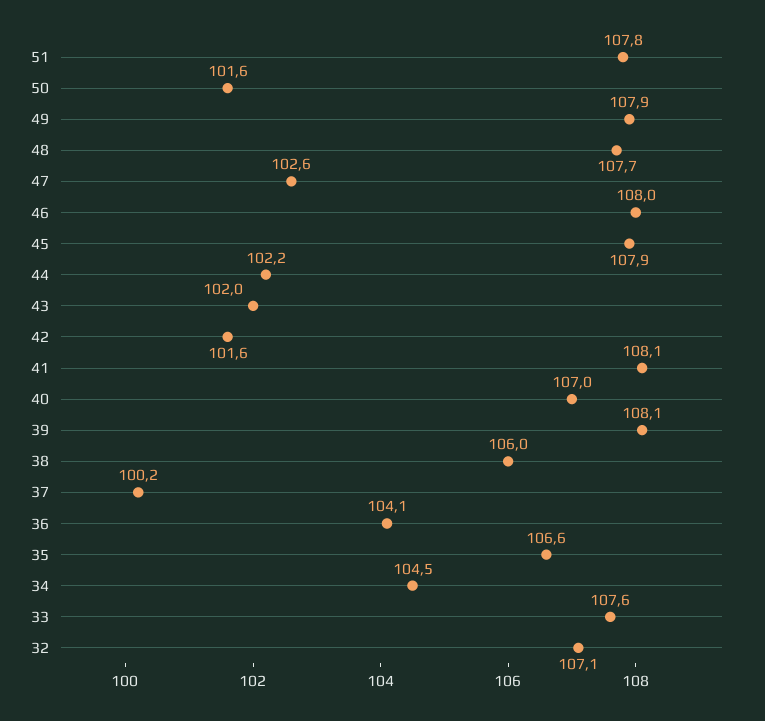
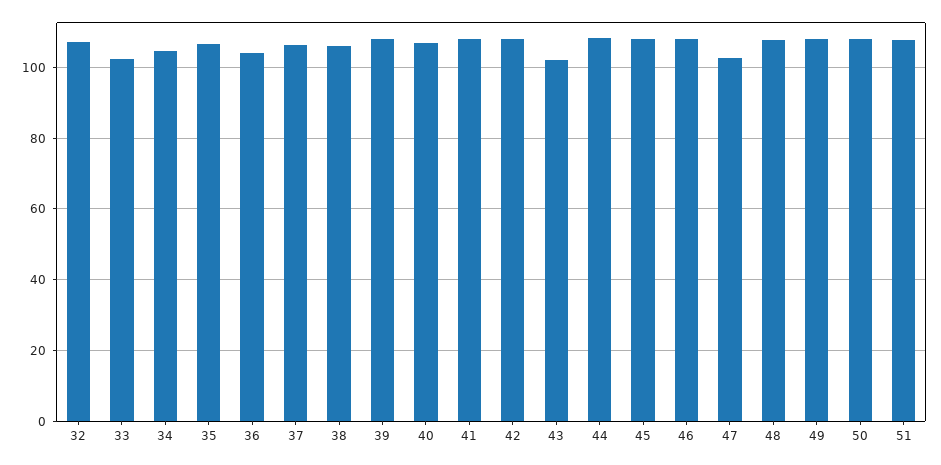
  {
    "51": 107.8,
-   "50": 101.6,
+   "50": 108,
    "49": 107.9,
    "48": 107.7,
    "47": 102.6,
    "46": 108,
    "45": 107.9,
-   "44": 102.2,
+   "44": 108,
    "43": 102,
-   "42": 101.6,
+   "42": 108,
    "41": 108.1,
    "40": 107,
    "39": 108.1,
    "38": 106,
-   "37": 100.2,
+   "37": 106,
    "36": 104.1,
    "35": 106.6,
    "34": 104.5,
-   "33": 107.6,
+   "33": 102,
    "32": 107.1
  }

